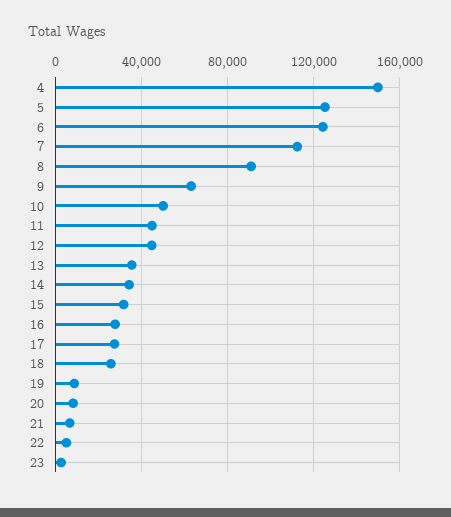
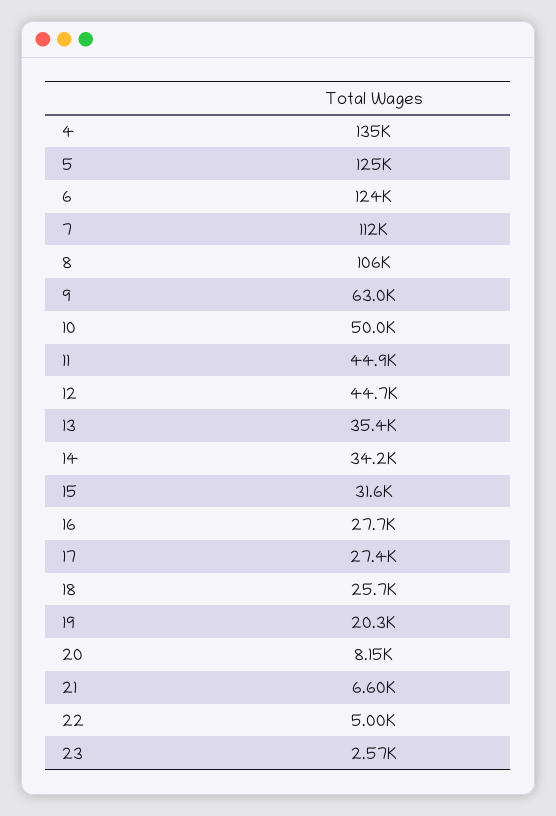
  {
-   "4": 150000,
+   "4": 135000,
    "5": 125000,
    "6": 124000,
    "7": 112000,
-   "8": 90000,
+   "8": 106000,
    "9": 63000,
    "10": 50000,
    "11": 44900,
    "12": 44700,
    "13": 35400,
    "14": 34200,
    "15": 31600,
    "16": 27700,
    "17": 27400,
    "18": 25700,
-   "19": 10000,
+   "19": 20300,
    "20": 8150,
    "21": 6600,
    "22": 5000,
    "23": 2570
  }

